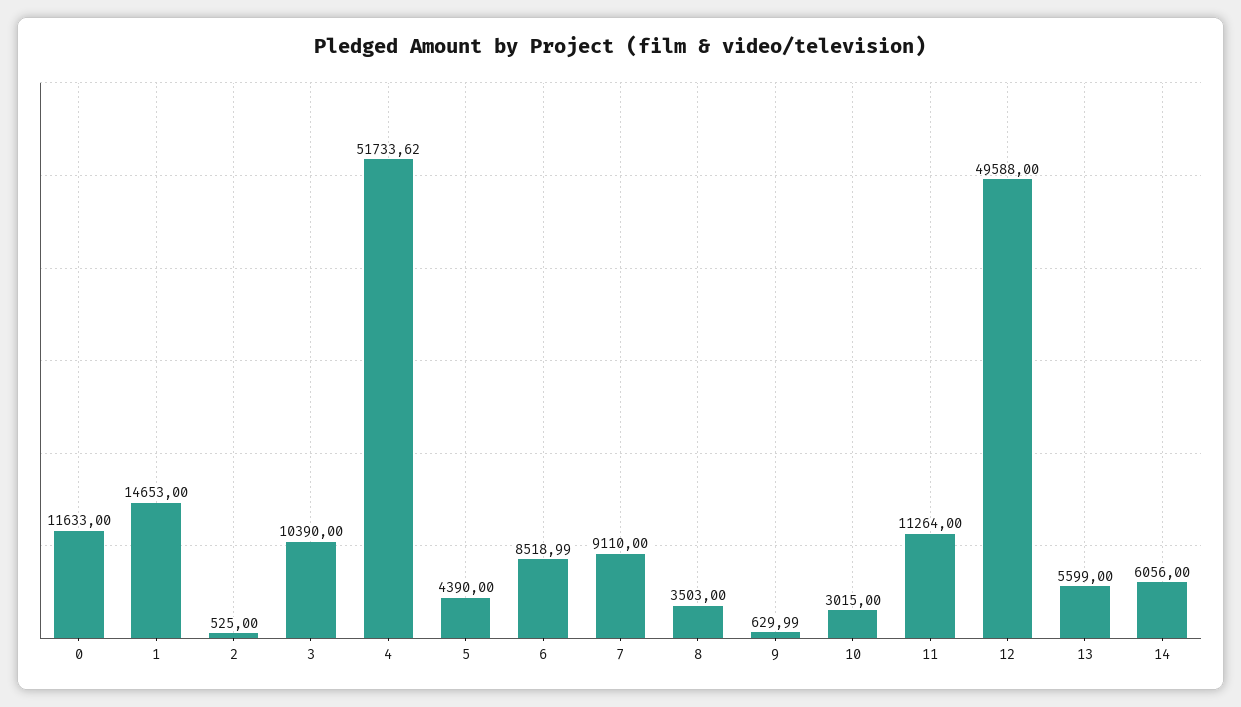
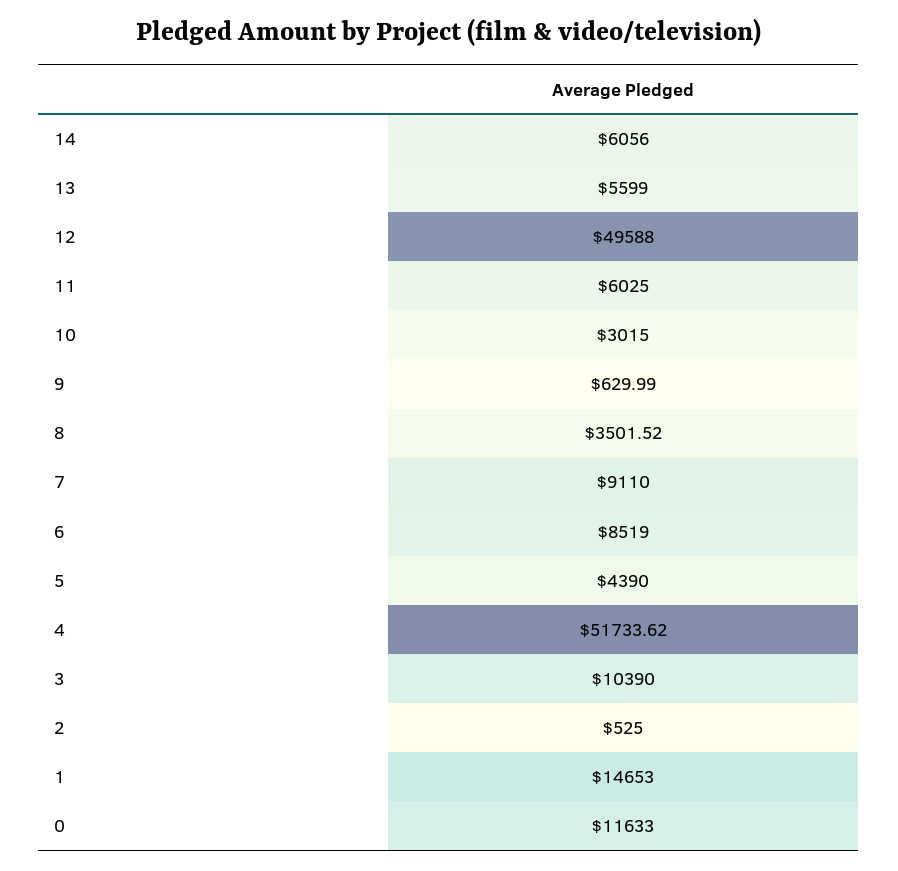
  {
    "0": 11633,
    "1": 14653,
    "2": 525,
    "3": 10390,
    "4": 51733.62,
    "5": 4390,
-   "6": 8518.99,
+   "6": 8519,
    "7": 9110,
-   "8": 3503,
+   "8": 3501.52,
    "9": 629.99,
    "10": 3015,
-   "11": 11264,
+   "11": 6025,
    "12": 49588,
    "13": 5599,
    "14": 6056
  }

